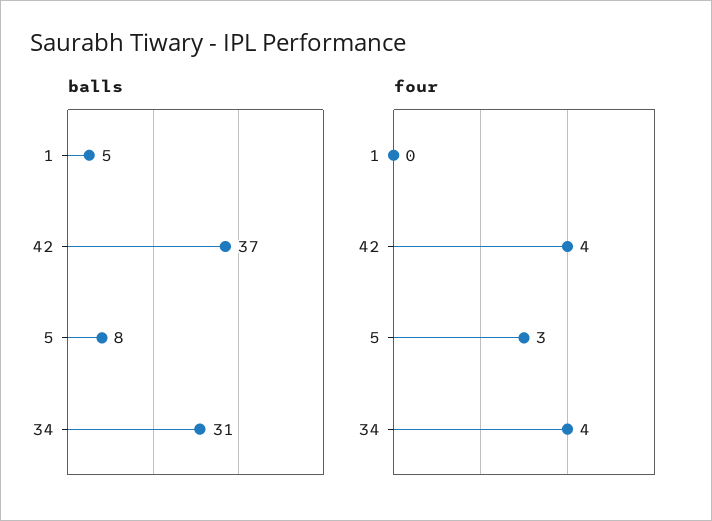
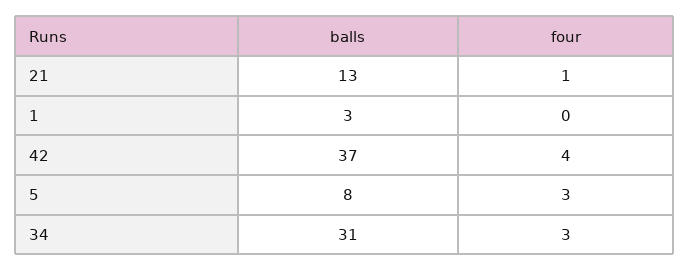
  {
    "balls": {
-     "1": 5,
+     "1": 3,
      "42": 37,
      "5": 8,
-     "34": 31
+     "34": 31,
+     "21": 13
    },
    "four": {
      "1": 0,
      "42": 4,
      "5": 3,
-     "34": 4
+     "34": 3,
+     "21": 1
    }
  }

